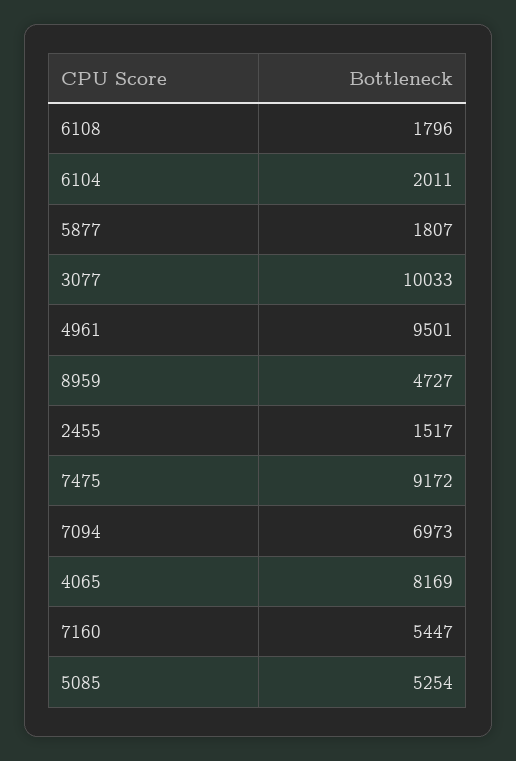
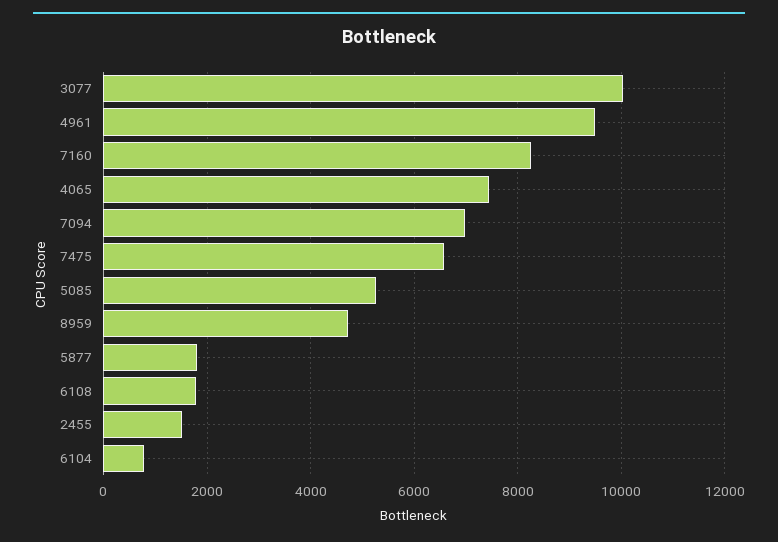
  {
    "6108": 1796,
-   "6104": 2011,
+   "6104": 800,
    "5877": 1807,
    "3077": 10033,
    "4961": 9501,
    "8959": 4727,
    "2455": 1517,
-   "7475": 9172,
+   "7475": 6600,
    "7094": 6973,
-   "4065": 8169,
+   "4065": 7400,
-   "7160": 5447,
+   "7160": 8200,
    "5085": 5254
  }

